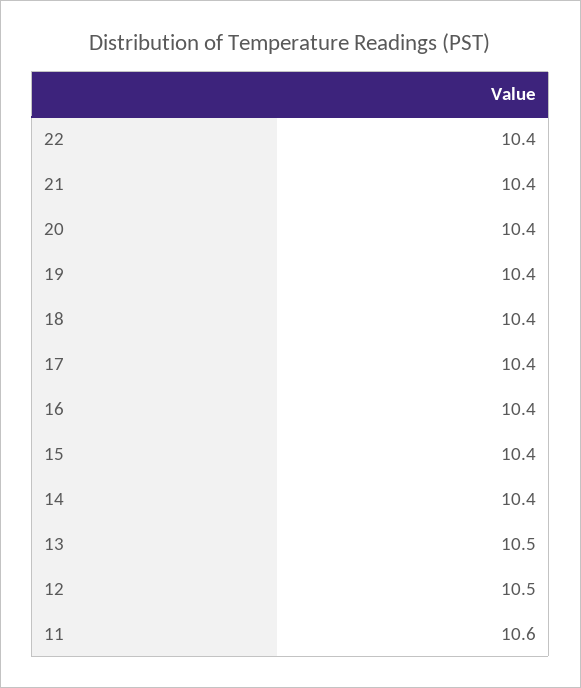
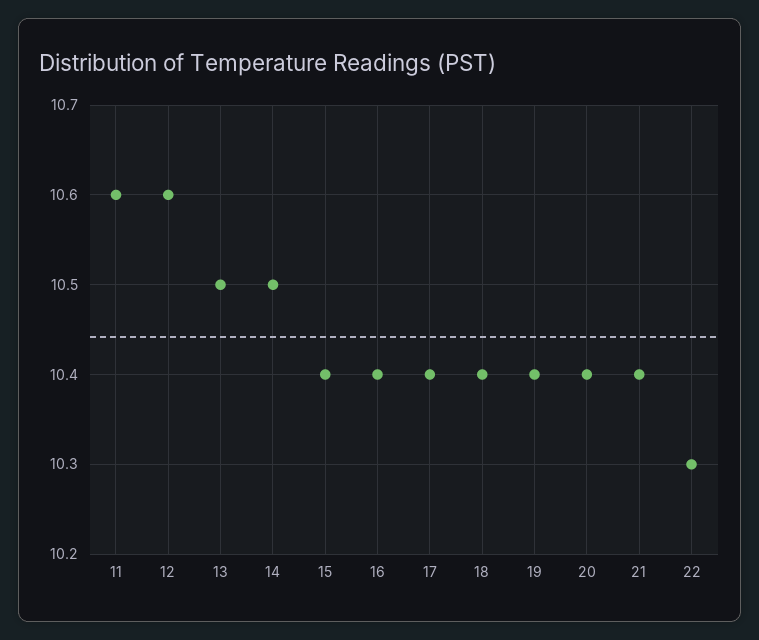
  {
-   "22": 10.4,
+   "22": 10.3,
    "21": 10.4,
    "20": 10.4,
    "19": 10.4,
    "18": 10.4,
    "17": 10.4,
    "16": 10.4,
    "15": 10.4,
-   "14": 10.4,
+   "14": 10.5,
    "13": 10.5,
-   "12": 10.5,
+   "12": 10.6,
    "11": 10.6
  }

